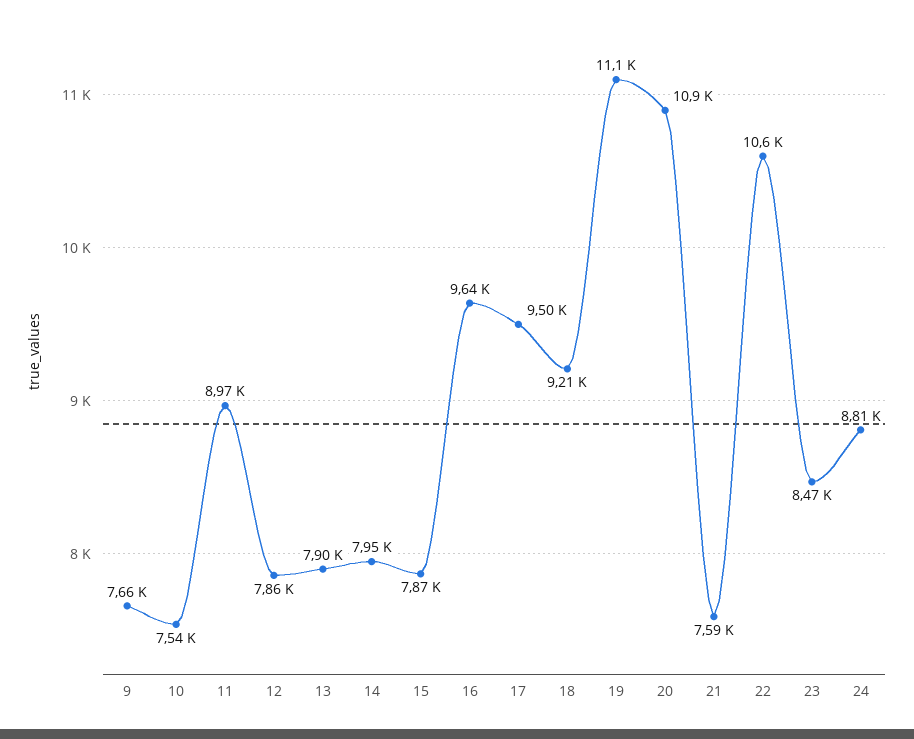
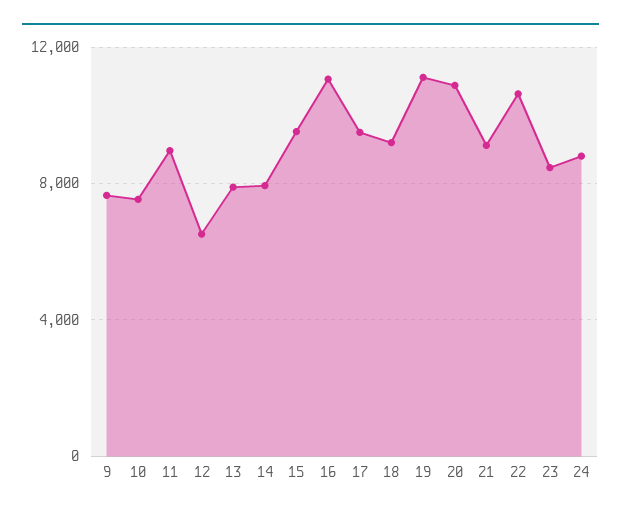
  {
    "9": 7660,
    "10": 7540,
    "11": 8970,
-   "12": 7860,
+   "12": 6500,
    "13": 7900,
    "14": 7950,
-   "15": 7870,
+   "15": 9500,
-   "16": 9640,
+   "16": 11000,
    "17": 9500,
    "18": 9210,
    "19": 11100,
    "20": 10900,
-   "21": 7590,
+   "21": 9000,
    "22": 10600,
    "23": 8470,
    "24": 8810
  }

